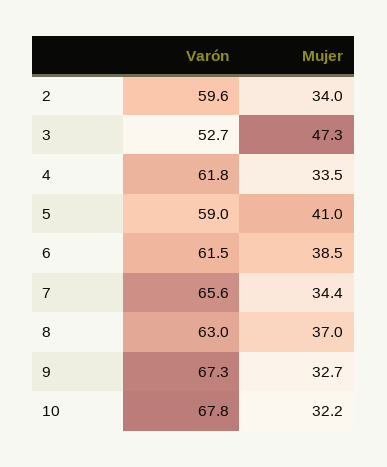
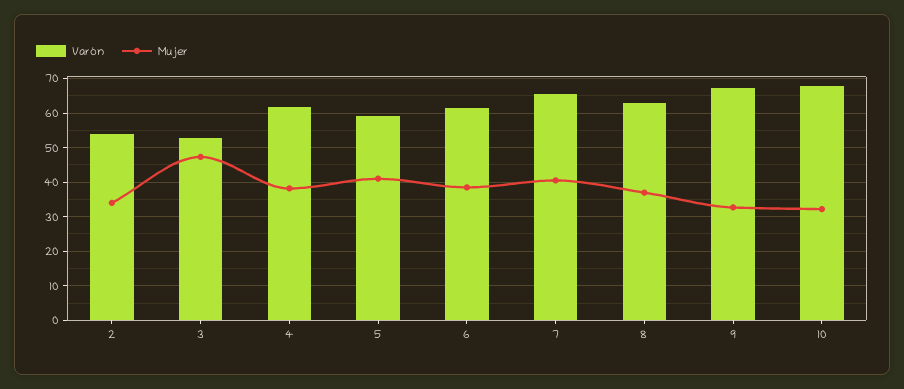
  {
    "Varón": {
-     "2": 59.6,
+     "2": 54,
      "3": 52.7,
      "4": 61.8,
      "5": 59,
      "6": 61.5,
      "7": 65.6,
      "8": 63,
      "9": 67.3,
      "10": 67.8
    },
    "Mujer": {
      "2": 34,
      "3": 47.3,
-     "4": 33.5,
+     "4": 38,
      "5": 41,
      "6": 38.5,
-     "7": 34.4,
+     "7": 40,
      "8": 37,
      "9": 32.7,
      "10": 32.2
    }
  }

